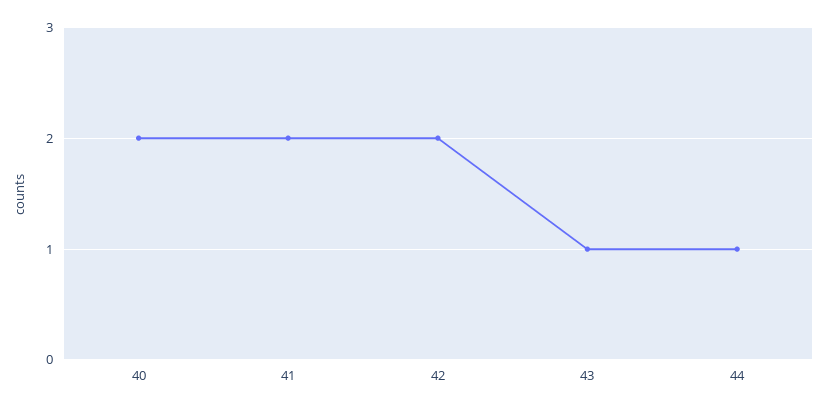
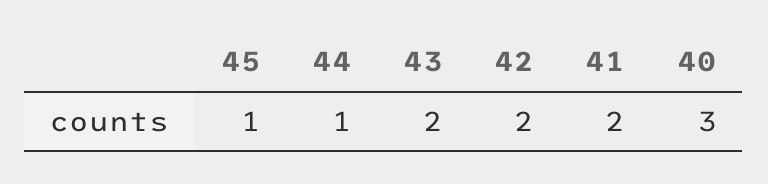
  {
-   "40": 2,
+   "40": 3,
    "41": 2,
    "42": 2,
-   "43": 1,
+   "43": 2,
-   "44": 1
+   "44": 1,
+   "45": 1
  }

